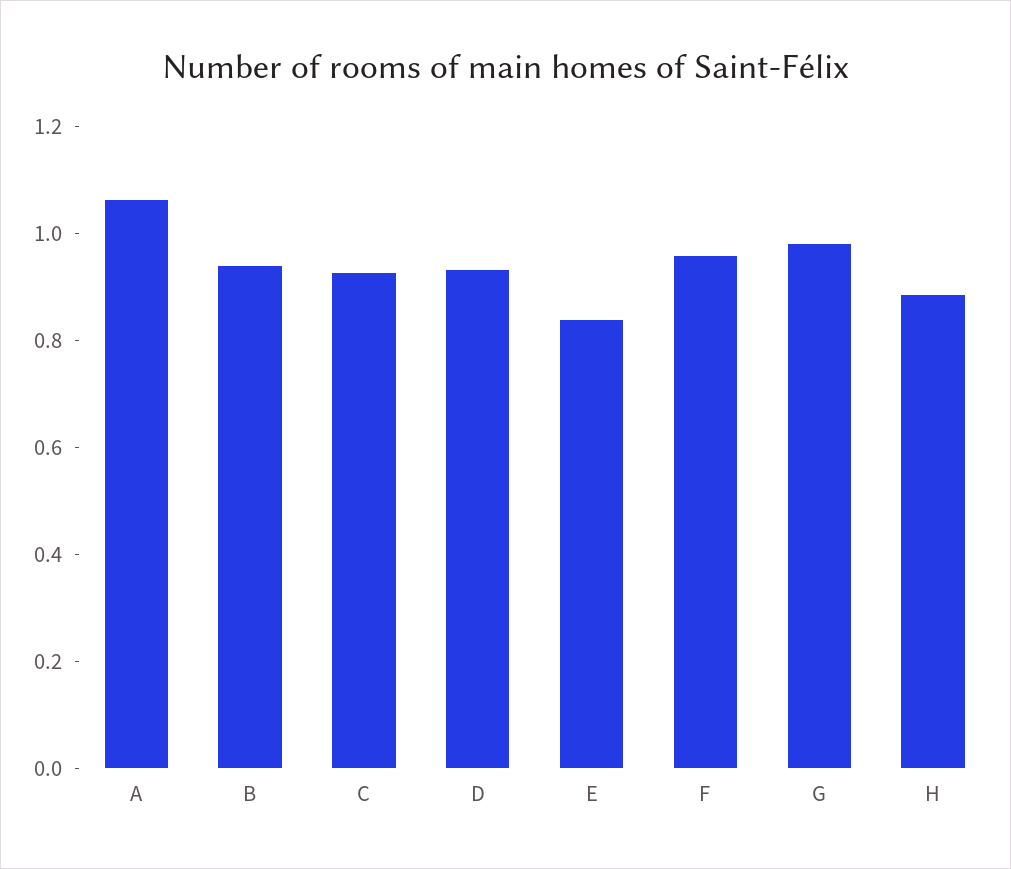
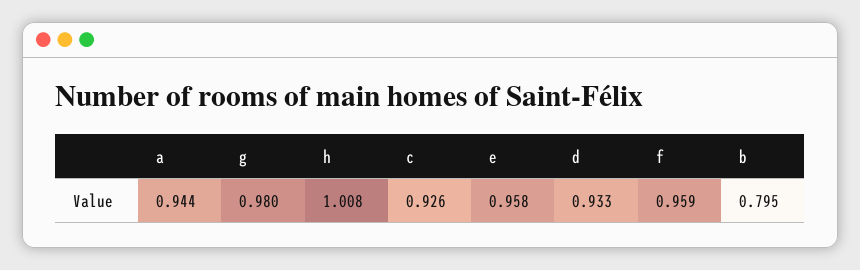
  {
-   "A": 1.05,
+   "A": 0.944,
-   "B": 0.95,
+   "B": 0.795,
    "C": 0.926,
    "D": 0.933,
-   "E": 0.85,
+   "E": 0.958,
    "F": 0.959,
    "G": 0.98,
-   "H": 0.9
+   "H": 1.008
  }

